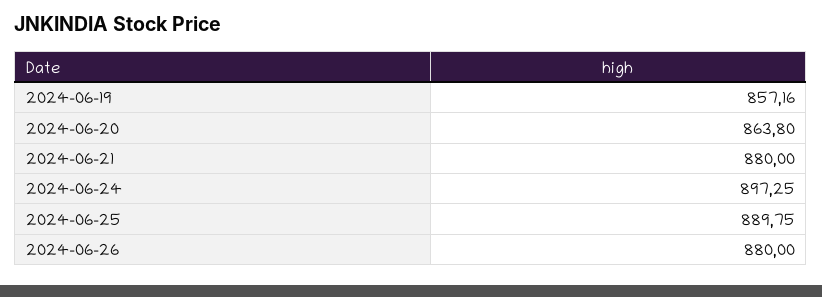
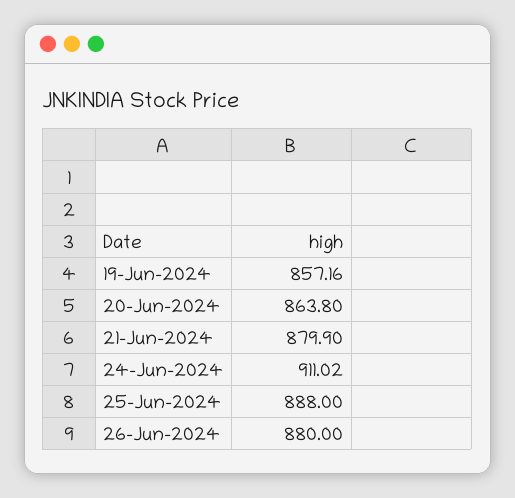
  {
    "2024-06-19": 857.16,
    "2024-06-20": 863.8,
-   "2024-06-21": 880,
+   "2024-06-21": 879.9,
-   "2024-06-24": 897.25,
+   "2024-06-24": 911.02,
-   "2024-06-25": 889.75,
+   "2024-06-25": 888,
    "2024-06-26": 880
  }

